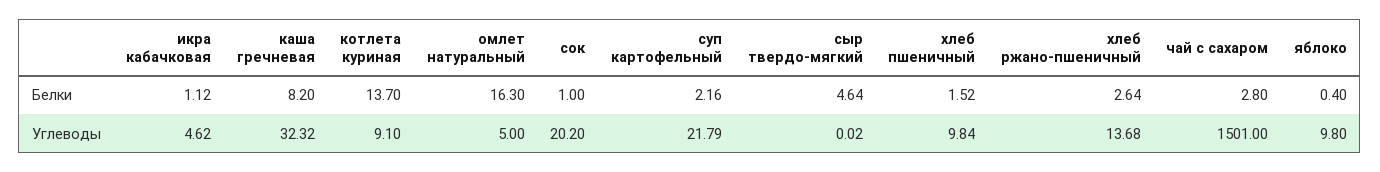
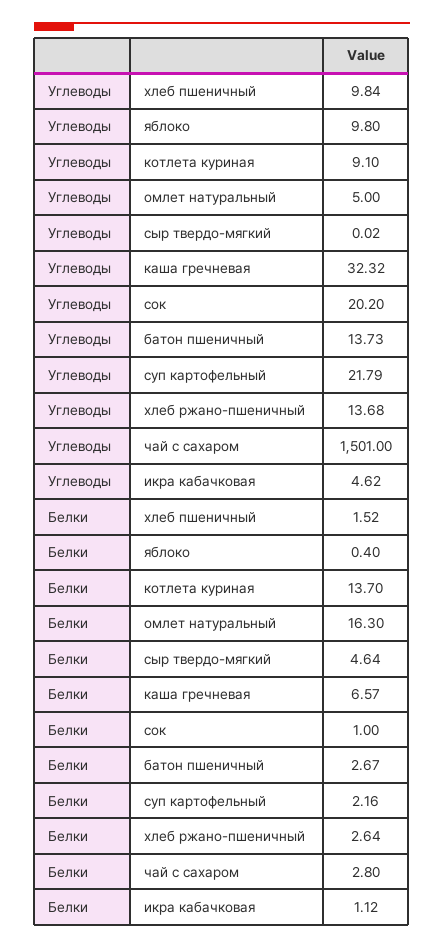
  {
    "икра кабачковая": {
      "Белки": 1.12,
      "Углеводы": 4.62
    },
    "каша гречневая": {
-     "Белки": 8.2,
+     "Белки": 6.57,
      "Углеводы": 32.32
    },
    "котлета куриная": {
      "Белки": 13.7,
      "Углеводы": 9.1
    },
    "омлет натуральный": {
      "Белки": 16.3,
      "Углеводы": 5
    },
    "сок": {
      "Белки": 1,
      "Углеводы": 20.2
    },
    "суп картофельный": {
      "Белки": 2.16,
      "Углеводы": 21.79
    },
    "сыр твердо-мягкий": {
      "Белки": 4.64,
      "Углеводы": 0.02
    },
    "хлеб пшеничный": {
      "Белки": 1.52,
      "Углеводы": 9.84
    },
    "хлеб ржано-пшеничный": {
      "Белки": 2.64,
      "Углеводы": 13.68
    },
    "чай с сахаром": {
      "Белки": 2.8,
      "Углеводы": 1501
    },
    "яблоко": {
      "Белки": 0.4,
      "Углеводы": 9.8
-   }
+   },
+   "батон пшеничный": {
+     "Углеводы": 13.73,
+     "Белки": 2.67
+   }
  }

